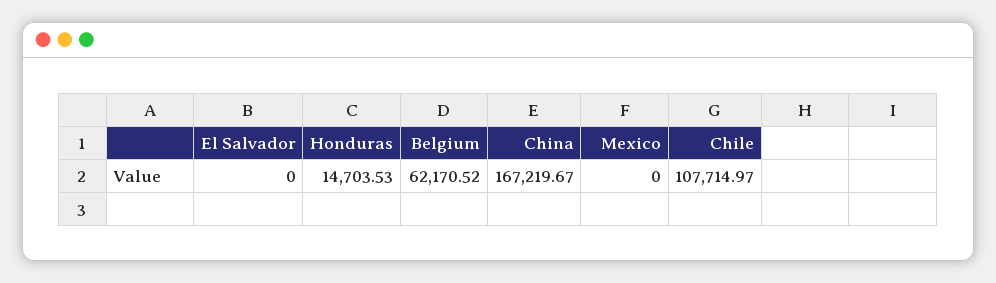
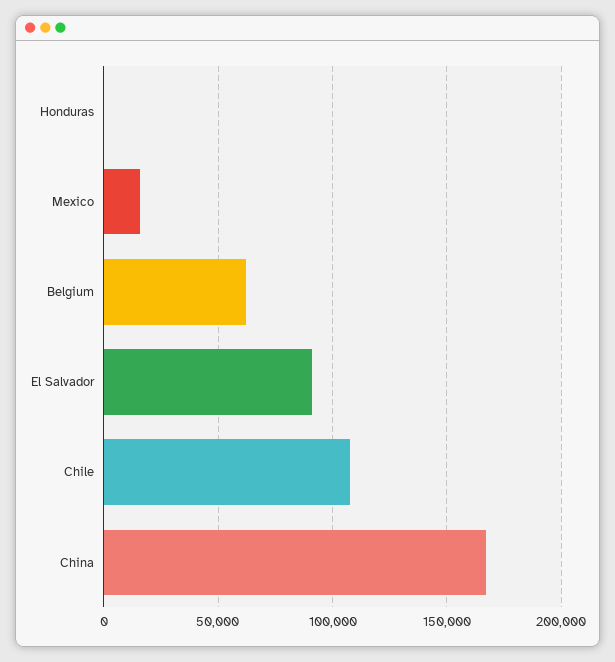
  {
-   "El Salvador": 0,
+   "El Salvador": 90000,
-   "Honduras": 14703.53,
+   "Honduras": 0,
    "Belgium": 62170.52,
    "China": 167219.67,
-   "Mexico": 0,
+   "Mexico": 15000,
    "Chile": 107714.97
  }

